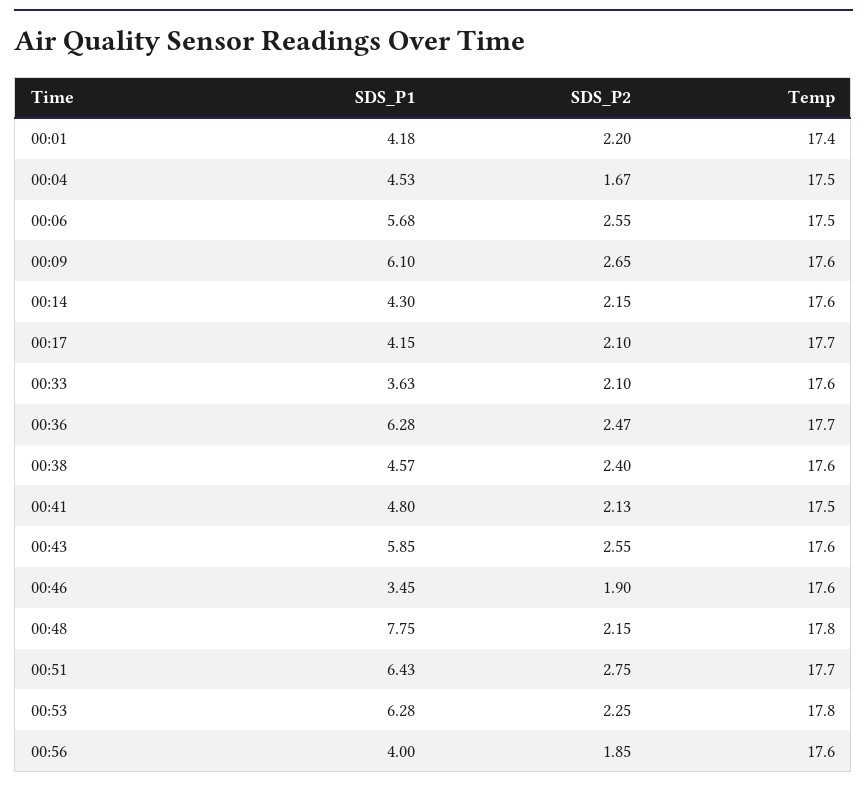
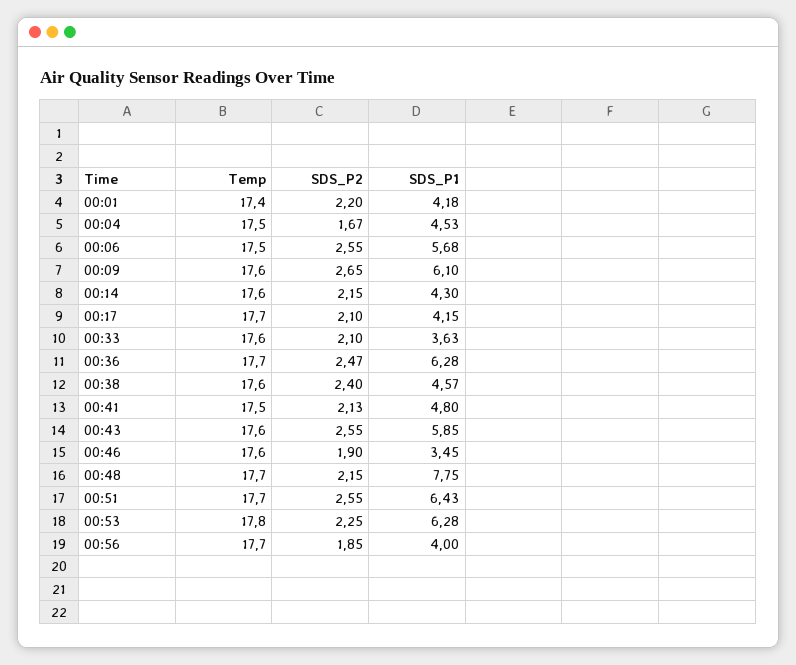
  {
    "SDS_P1": {
      "00:01": 4.18,
      "00:04": 4.53,
      "00:06": 5.68,
      "00:09": 6.1,
      "00:14": 4.3,
      "00:17": 4.15,
      "00:33": 3.63,
      "00:36": 6.28,
      "00:38": 4.57,
      "00:41": 4.8,
      "00:43": 5.85,
      "00:46": 3.45,
      "00:48": 7.75,
      "00:51": 6.43,
      "00:53": 6.28,
      "00:56": 4
    },
    "SDS_P2": {
      "00:01": 2.2,
      "00:04": 1.67,
      "00:06": 2.55,
      "00:09": 2.65,
      "00:14": 2.15,
      "00:17": 2.1,
      "00:33": 2.1,
      "00:36": 2.47,
      "00:38": 2.4,
      "00:41": 2.13,
      "00:43": 2.55,
      "00:46": 1.9,
      "00:48": 2.15,
-     "00:51": 2.75,
+     "00:51": 2.55,
      "00:53": 2.25,
      "00:56": 1.85
    },
    "Temp": {
      "00:01": 17.4,
      "00:04": 17.5,
      "00:06": 17.5,
      "00:09": 17.6,
      "00:14": 17.6,
      "00:17": 17.7,
      "00:33": 17.6,
      "00:36": 17.7,
      "00:38": 17.6,
      "00:41": 17.5,
      "00:43": 17.6,
      "00:46": 17.6,
-     "00:48": 17.8,
+     "00:48": 17.7,
      "00:51": 17.7,
      "00:53": 17.8,
-     "00:56": 17.6
+     "00:56": 17.7
    }
  }

